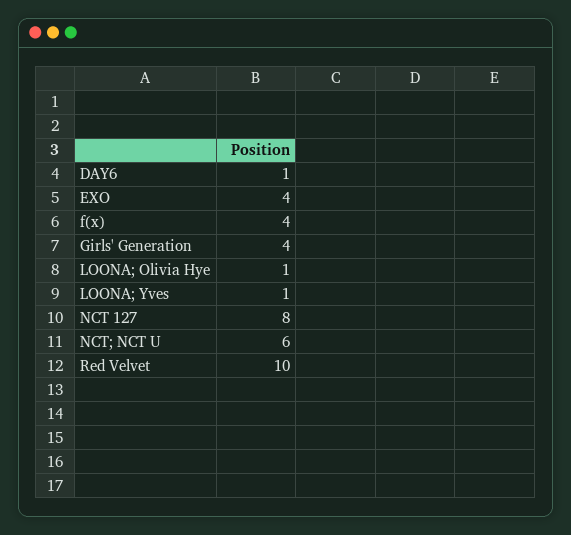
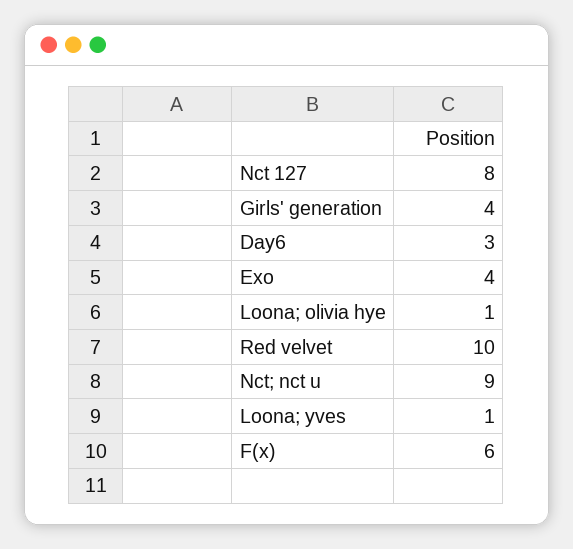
  {
-   "DAY6": 1,
+   "DAY6": 3,
    "EXO": 4,
-   "f(x)": 4,
+   "f(x)": 6,
    "Girls' Generation": 4,
    "LOONA; Olivia Hye": 1,
    "LOONA; Yves": 1,
    "NCT 127": 8,
-   "NCT; NCT U": 6,
+   "NCT; NCT U": 9,
    "Red Velvet": 10
  }

